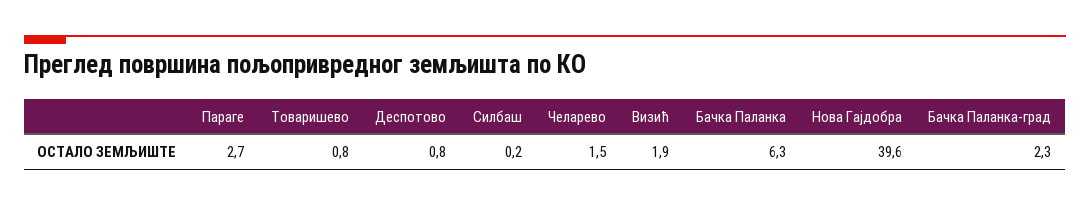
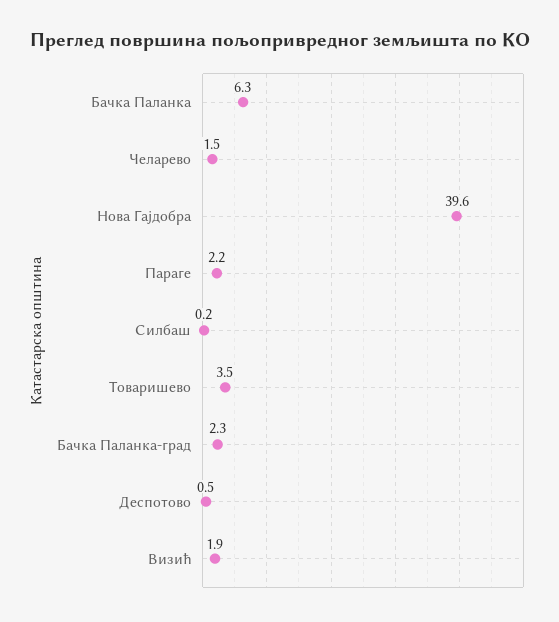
  {
-   "Параге": 2.7,
+   "Параге": 2.2,
-   "Товаришево": 0.8,
+   "Товаришево": 3.5,
-   "Деспотово": 0.8,
+   "Деспотово": 0.5,
    "Силбаш": 0.2,
    "Челарево": 1.5,
    "Визић": 1.9,
    "Бачка Паланка": 6.3,
    "Нова Гајдобра": 39.6,
    "Бачка Паланка-град": 2.3
  }

